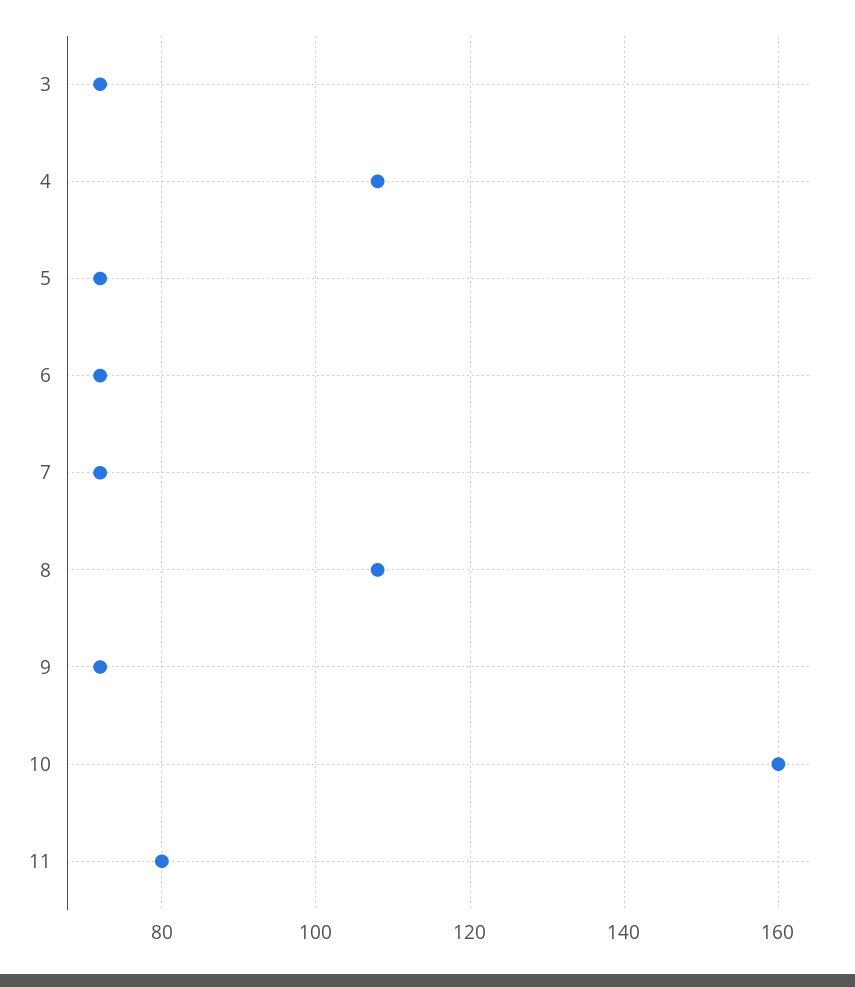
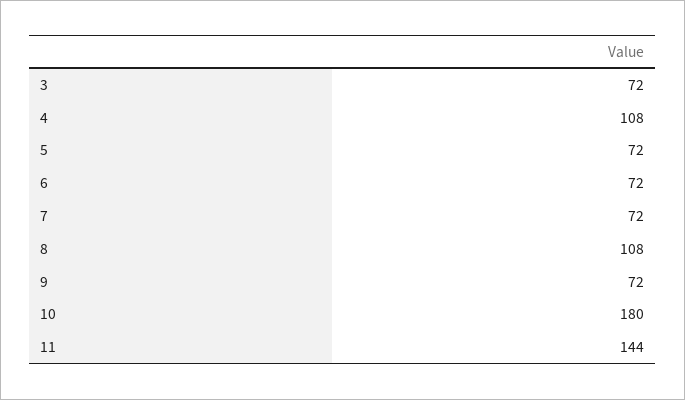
  {
    "3": 72,
    "4": 108,
    "5": 72,
    "6": 72,
    "7": 72,
    "8": 108,
    "9": 72,
-   "10": 160,
+   "10": 180,
-   "11": 80
+   "11": 144
  }

